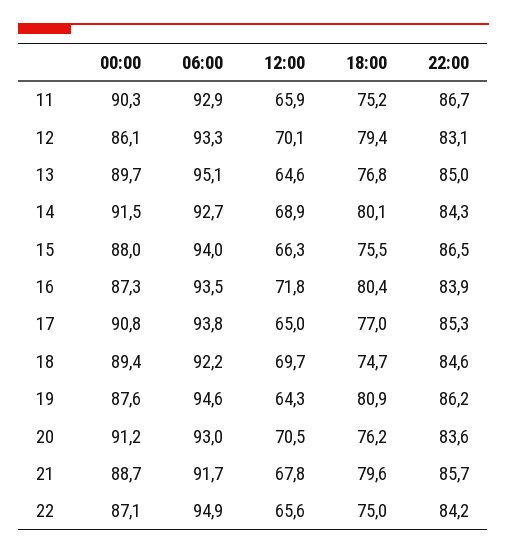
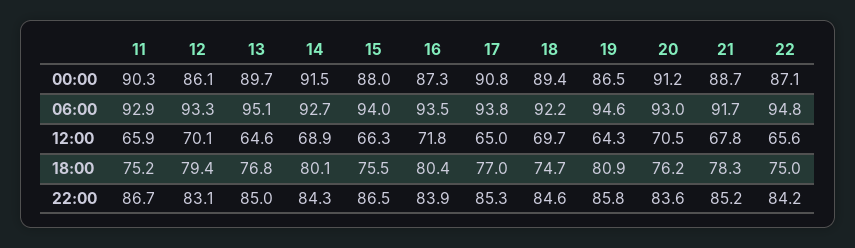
  {
    "00:00": {
      "11": 90.3,
      "12": 86.1,
      "13": 89.7,
      "14": 91.5,
      "15": 88,
      "16": 87.3,
      "17": 90.8,
      "18": 89.4,
-     "19": 87.6,
+     "19": 86.5,
      "20": 91.2,
      "21": 88.7,
      "22": 87.1
    },
    "06:00": {
      "11": 92.9,
      "12": 93.3,
      "13": 95.1,
      "14": 92.7,
      "15": 94,
      "16": 93.5,
      "17": 93.8,
      "18": 92.2,
      "19": 94.6,
      "20": 93,
      "21": 91.7,
-     "22": 94.9
+     "22": 94.8
    },
    "12:00": {
      "11": 65.9,
      "12": 70.1,
      "13": 64.6,
      "14": 68.9,
      "15": 66.3,
      "16": 71.8,
      "17": 65,
      "18": 69.7,
      "19": 64.3,
      "20": 70.5,
      "21": 67.8,
      "22": 65.6
    },
    "18:00": {
      "11": 75.2,
      "12": 79.4,
      "13": 76.8,
      "14": 80.1,
      "15": 75.5,
      "16": 80.4,
      "17": 77,
      "18": 74.7,
      "19": 80.9,
      "20": 76.2,
-     "21": 79.6,
+     "21": 78.3,
      "22": 75
    },
    "22:00": {
      "11": 86.7,
      "12": 83.1,
      "13": 85,
      "14": 84.3,
      "15": 86.5,
      "16": 83.9,
      "17": 85.3,
      "18": 84.6,
-     "19": 86.2,
+     "19": 85.8,
      "20": 83.6,
-     "21": 85.7,
+     "21": 85.2,
      "22": 84.2
    }
  }

